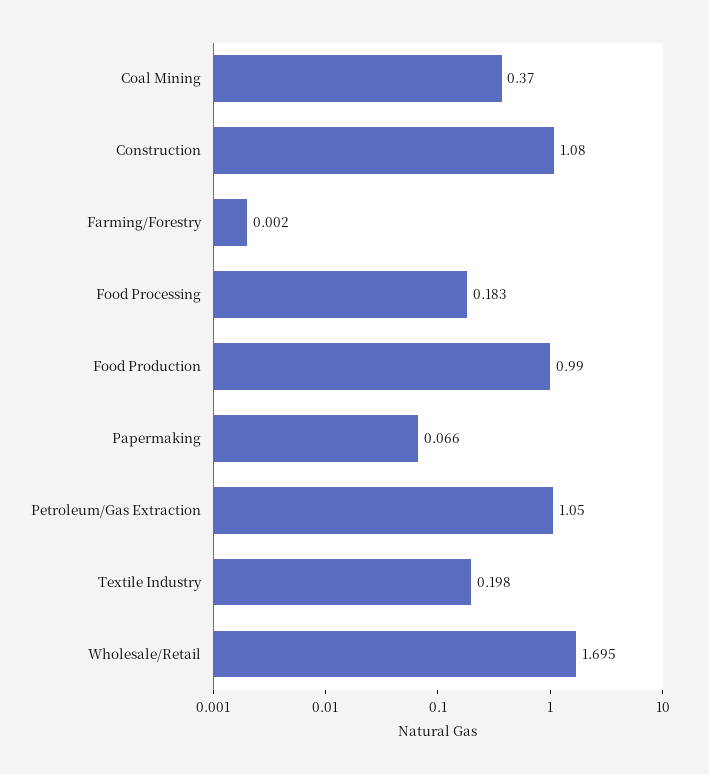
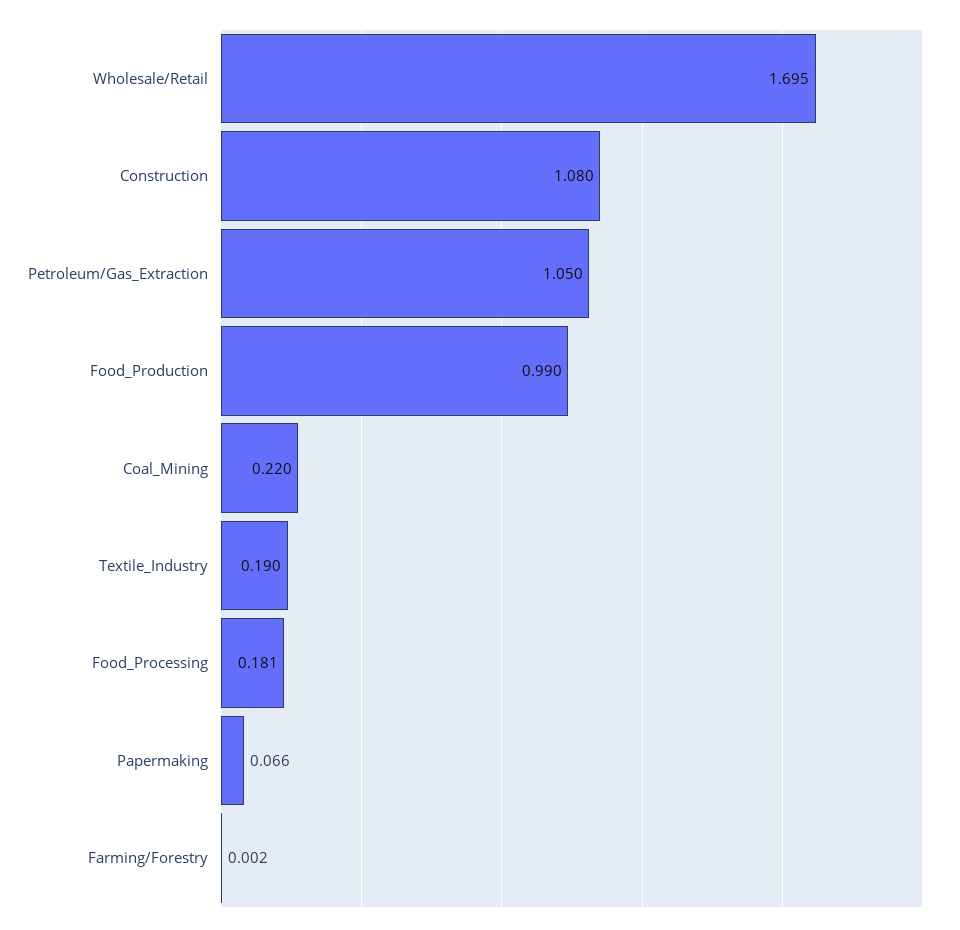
  {
-   "Coal Mining": 0.37,
+   "Coal Mining": 0.22,
    "Construction": 1.08,
    "Farming/Forestry": 0.002,
-   "Food Processing": 0.183,
+   "Food Processing": 0.181,
    "Food Production": 0.99,
    "Papermaking": 0.066,
    "Petroleum/Gas Extraction": 1.05,
-   "Textile Industry": 0.198,
+   "Textile Industry": 0.19,
    "Wholesale/Retail": 1.695
  }

